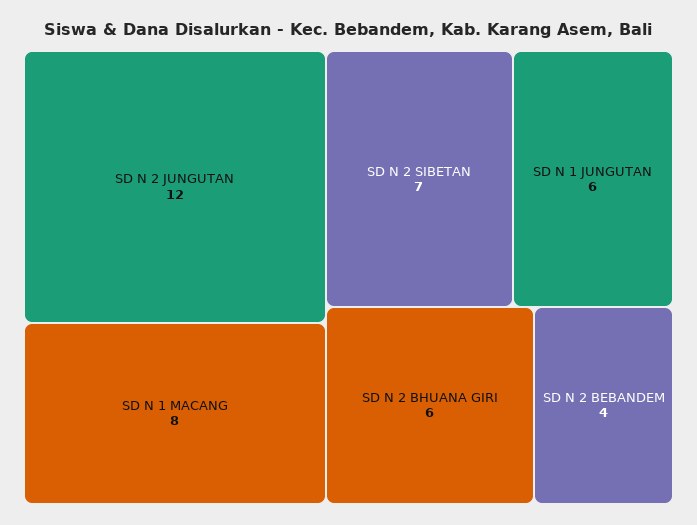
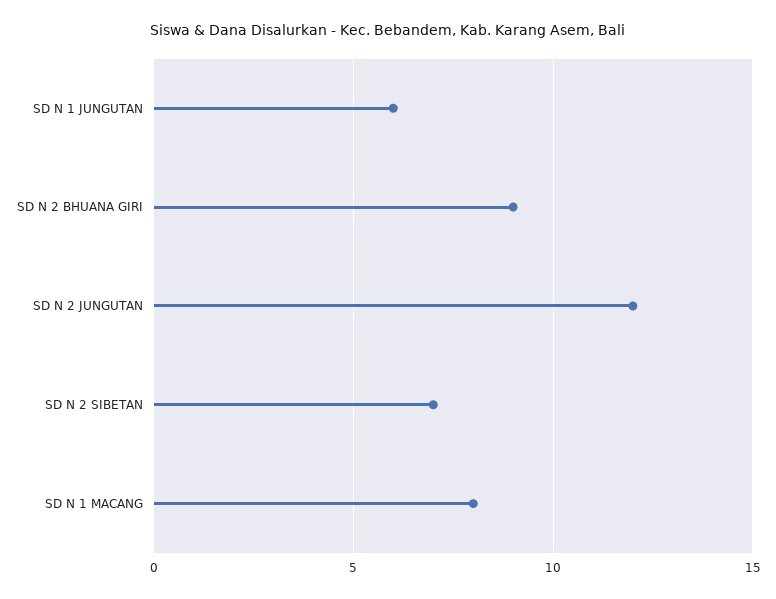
  {
    "SD N 2 JUNGUTAN": 12,
    "SD N 1 MACANG": 8,
    "SD N 2 SIBETAN": 7,
    "SD N 1 JUNGUTAN": 6,
-   "SD N 2 BHUANA GIRI": 6,
+   "SD N 2 BHUANA GIRI": 9
-   "SD N 2 BEBANDEM": 4
  }

